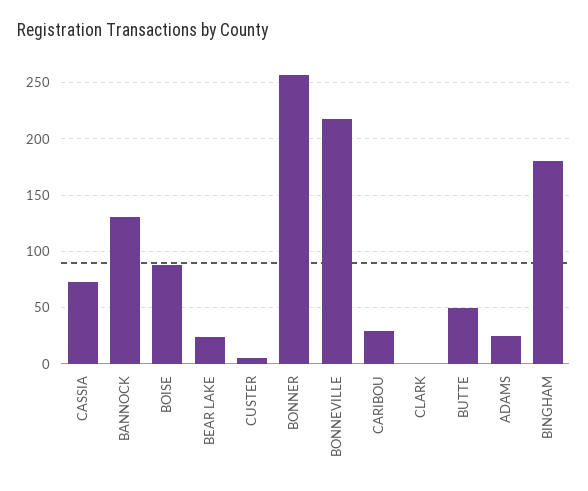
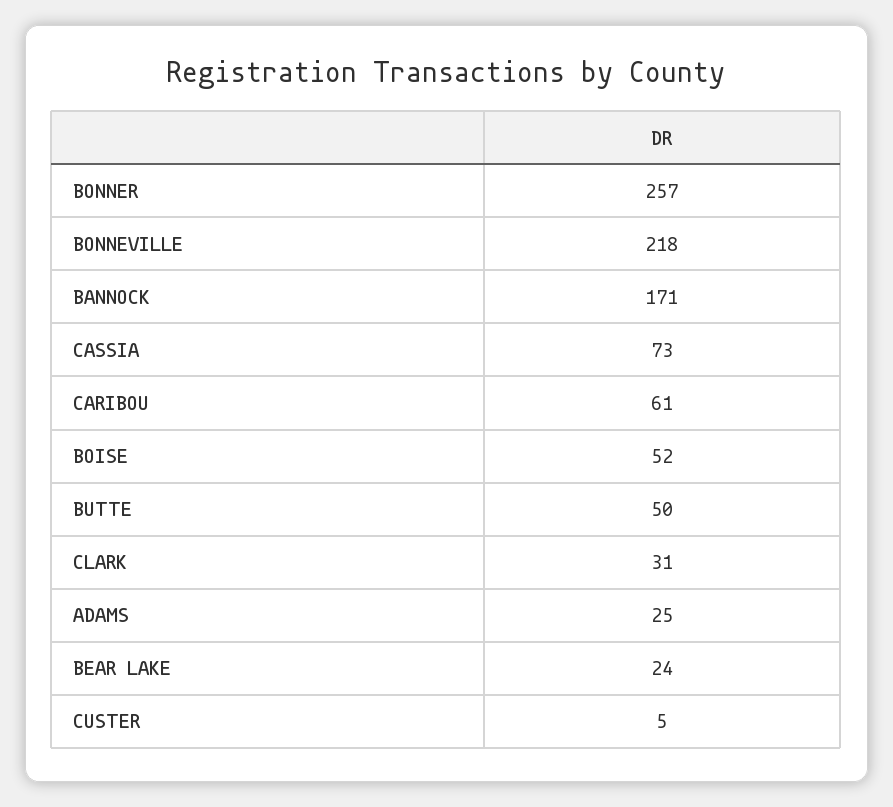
  {
    "CASSIA": 73,
-   "BANNOCK": 130,
+   "BANNOCK": 171,
-   "BOISE": 90,
+   "BOISE": 52,
    "BEAR LAKE": 24,
    "CUSTER": 5,
    "BONNER": 257,
    "BONNEVILLE": 218,
-   "CARIBOU": 30,
+   "CARIBOU": 61,
-   "CLARK": 0,
+   "CLARK": 31,
    "BUTTE": 50,
-   "ADAMS": 25,
+   "ADAMS": 25
-   "BINGHAM": 180
  }

